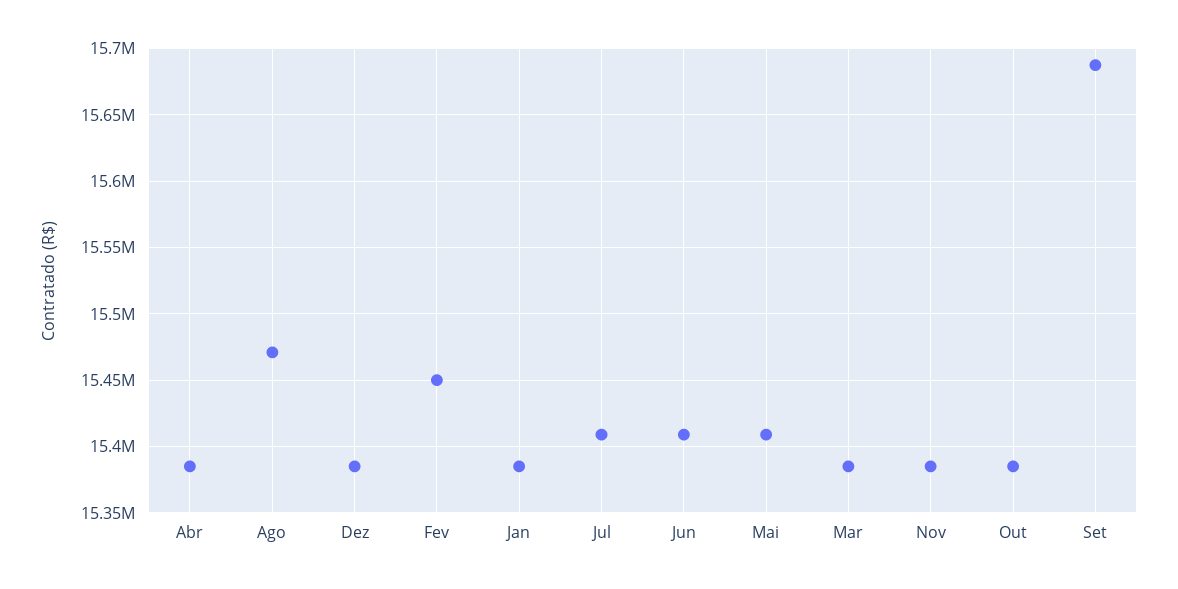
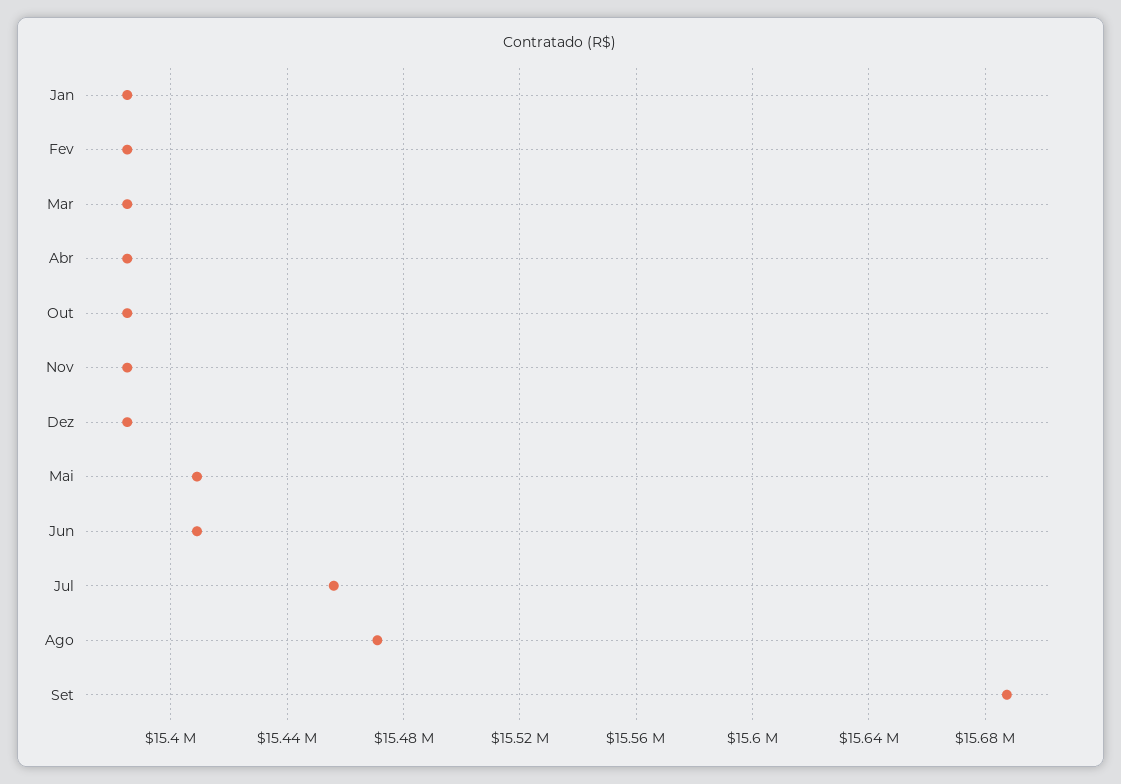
  {
    "Abr": 15385000,
    "Ago": 15470000,
    "Dez": 15385000,
-   "Fev": 15450000,
+   "Fev": 15385000,
    "Jan": 15385000,
-   "Jul": 15410000,
+   "Jul": 15455000,
    "Jun": 15410000,
    "Mai": 15410000,
    "Mar": 15385000,
    "Nov": 15385000,
    "Out": 15385000,
    "Set": 15685000
  }

